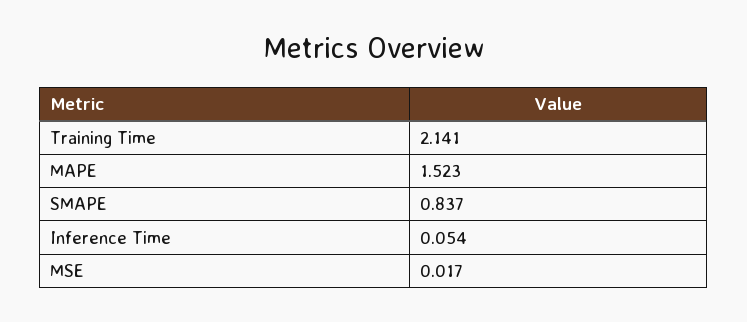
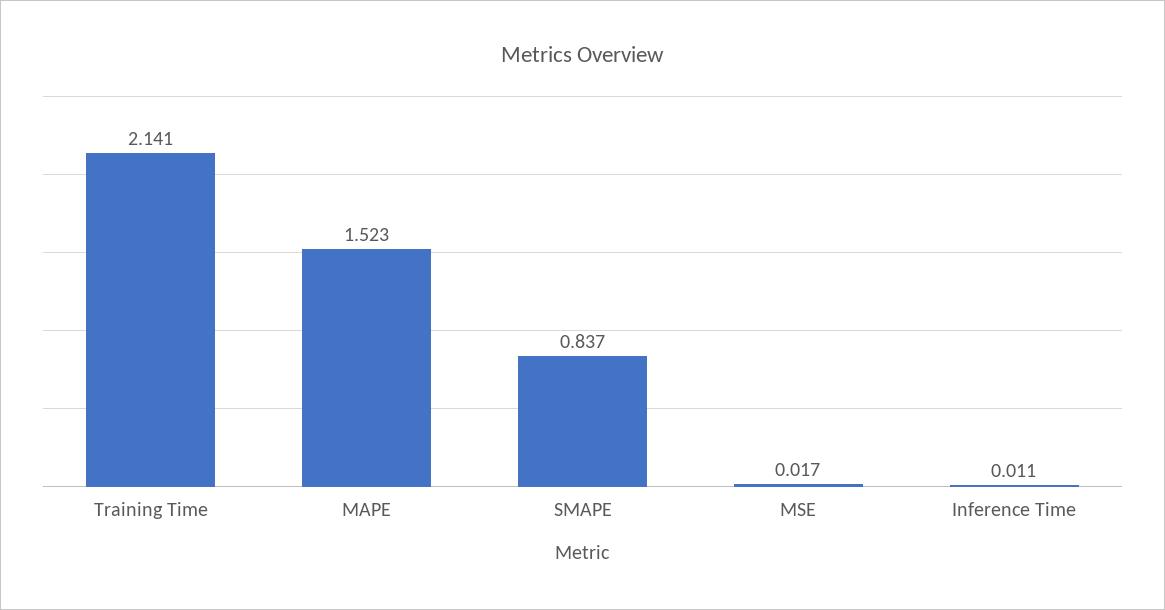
  {
    "Training Time": 2.141,
    "MAPE": 1.523,
    "SMAPE": 0.837,
-   "Inference Time": 0.054,
+   "Inference Time": 0.011,
    "MSE": 0.017
  }

